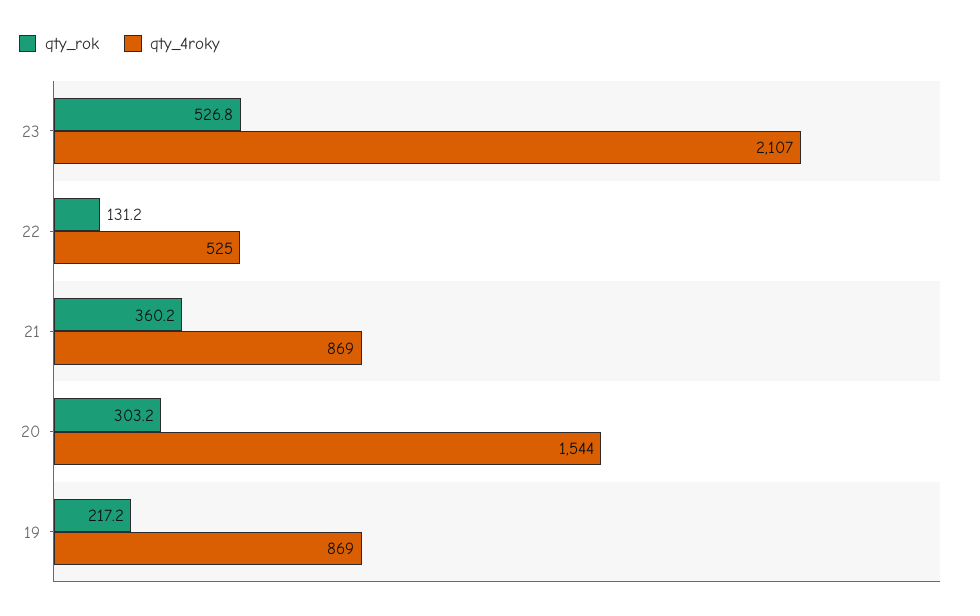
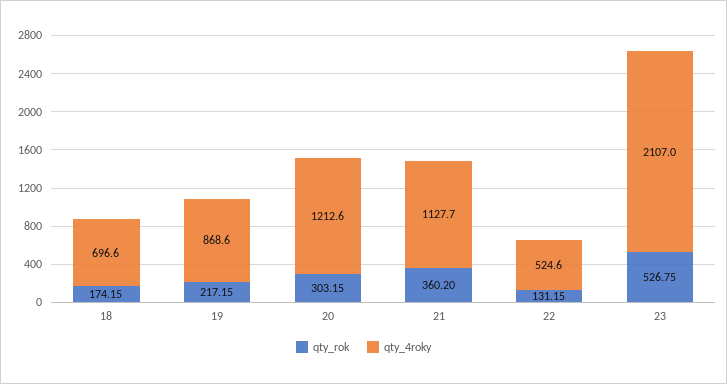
  {
    "qty_rok": {
      "23": 526.75,
      "22": 131.15,
      "21": 360.2,
      "20": 303.15,
-     "19": 217.15
+     "19": 217.15,
+     "18": 174.15
    },
    "qty_4roky": {
      "23": 2107,
      "22": 524.6,
-     "21": 869,
+     "21": 1127.7,
-     "20": 1544,
+     "20": 1212.6,
-     "19": 868.6
+     "19": 868.6,
+     "18": 696.6
    }
  }

